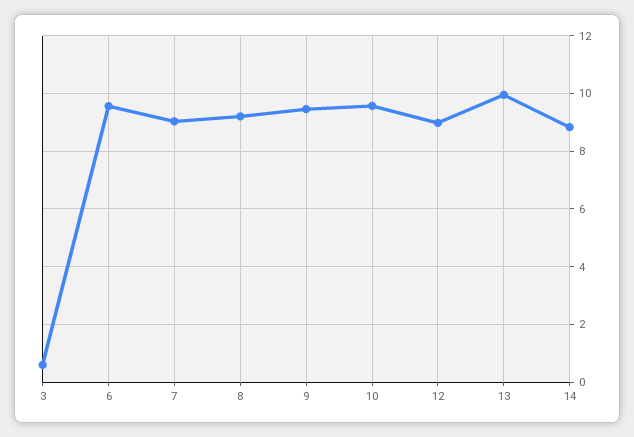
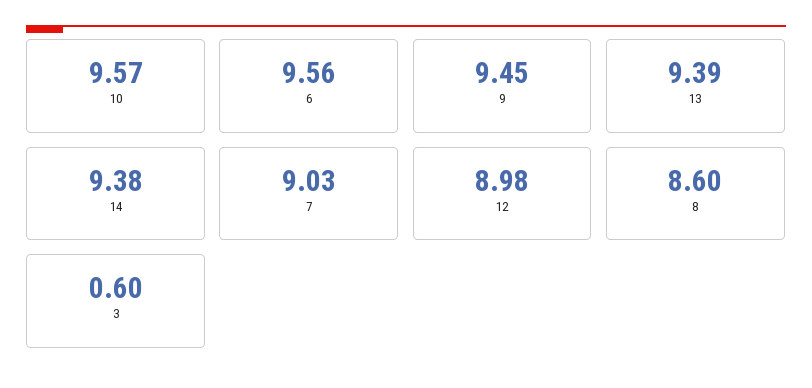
  {
    "3": 0.6,
    "6": 9.56,
    "7": 9.03,
-   "8": 9.25,
+   "8": 8.6,
    "9": 9.45,
    "10": 9.57,
    "12": 8.98,
-   "13": 10,
+   "13": 9.39,
-   "14": 8.75
+   "14": 9.38
  }

